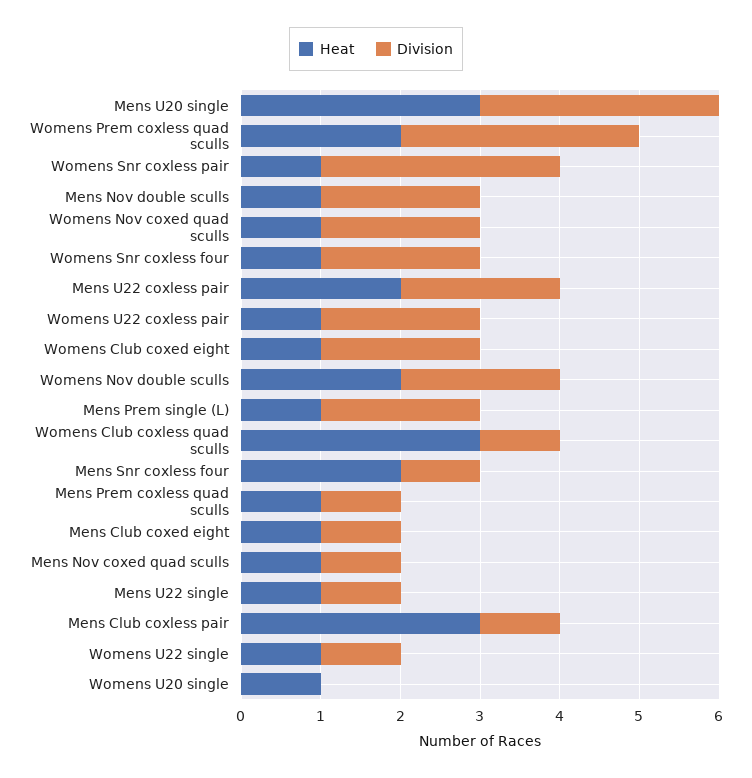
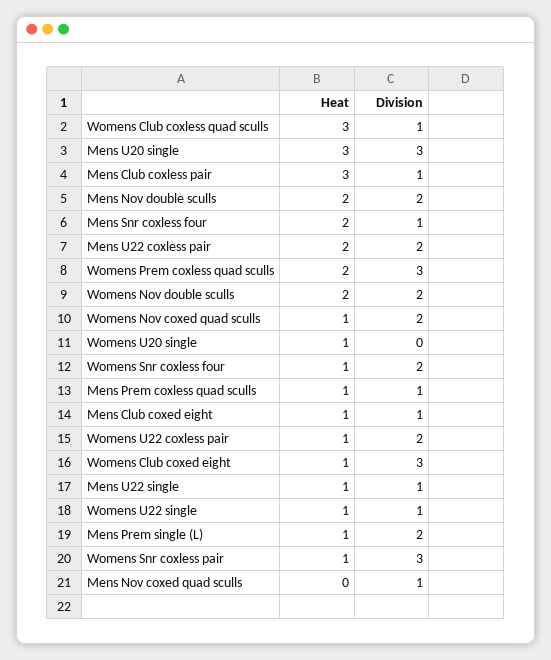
  {
    "Heat": {
      "Mens U20 single": 3,
      "Womens Prem coxless quad sculls": 2,
      "Womens Snr coxless pair": 1,
-     "Mens Nov double sculls": 1,
+     "Mens Nov double sculls": 2,
      "Womens Nov coxed quad sculls": 1,
      "Womens Snr coxless four": 1,
      "Mens U22 coxless pair": 2,
      "Womens U22 coxless pair": 1,
      "Womens Club coxed eight": 1,
      "Womens Nov double sculls": 2,
      "Mens Prem single (L)": 1,
      "Womens Club coxless quad sculls": 3,
      "Mens Snr coxless four": 2,
      "Mens Prem coxless quad sculls": 1,
      "Mens Club coxed eight": 1,
-     "Mens Nov coxed quad sculls": 1,
+     "Mens Nov coxed quad sculls": 0,
      "Mens U22 single": 1,
      "Mens Club coxless pair": 3,
      "Womens U22 single": 1,
      "Womens U20 single": 1
    },
    "Division": {
      "Mens U20 single": 3,
      "Womens Prem coxless quad sculls": 3,
      "Womens Snr coxless pair": 3,
      "Mens Nov double sculls": 2,
      "Womens Nov coxed quad sculls": 2,
      "Womens Snr coxless four": 2,
      "Mens U22 coxless pair": 2,
      "Womens U22 coxless pair": 2,
-     "Womens Club coxed eight": 2,
+     "Womens Club coxed eight": 3,
      "Womens Nov double sculls": 2,
      "Mens Prem single (L)": 2,
      "Womens Club coxless quad sculls": 1,
      "Mens Snr coxless four": 1,
      "Mens Prem coxless quad sculls": 1,
      "Mens Club coxed eight": 1,
      "Mens Nov coxed quad sculls": 1,
      "Mens U22 single": 1,
      "Mens Club coxless pair": 1,
      "Womens U22 single": 1,
      "Womens U20 single": 0
    }
  }

